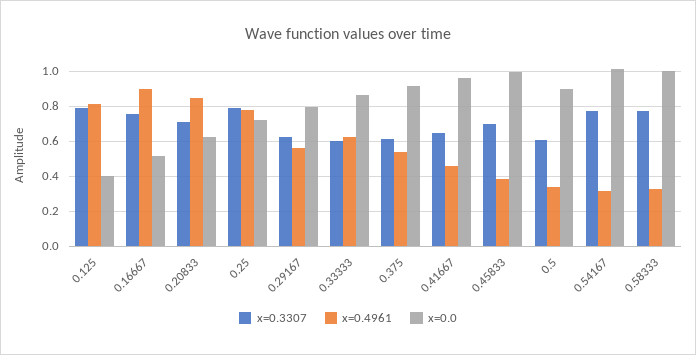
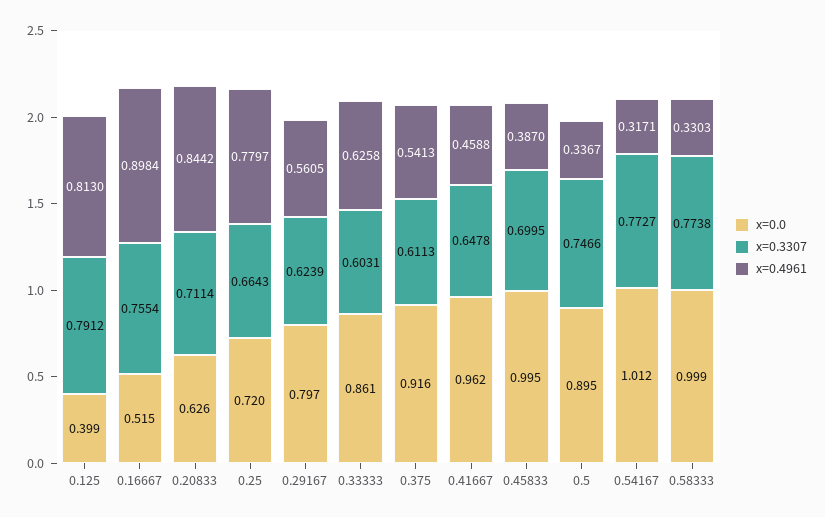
  {
    "x=0.3307": {
      "0.125": 0.7912,
      "0.16667": 0.7554,
      "0.20833": 0.7114,
-     "0.25": 0.8,
+     "0.25": 0.6643,
      "0.29167": 0.6239,
      "0.33333": 0.6031,
      "0.375": 0.6113,
      "0.41667": 0.6478,
      "0.45833": 0.6995,
-     "0.5": 0.6,
+     "0.5": 0.7466,
      "0.54167": 0.7727,
      "0.58333": 0.7738
    },
    "x=0.4961": {
      "0.125": 0.813,
      "0.16667": 0.8984,
      "0.20833": 0.8442,
      "0.25": 0.7797,
      "0.29167": 0.5605,
      "0.33333": 0.6258,
      "0.375": 0.5413,
      "0.41667": 0.4588,
      "0.45833": 0.387,
      "0.5": 0.3367,
      "0.54167": 0.3171,
      "0.58333": 0.3303
    },
    "x=0.0": {
      "0.125": 0.399,
      "0.16667": 0.515,
      "0.20833": 0.626,
      "0.25": 0.72,
      "0.29167": 0.797,
      "0.33333": 0.861,
      "0.375": 0.916,
      "0.41667": 0.962,
      "0.45833": 0.995,
      "0.5": 0.895,
      "0.54167": 1.012,
      "0.58333": 0.999
    }
  }

